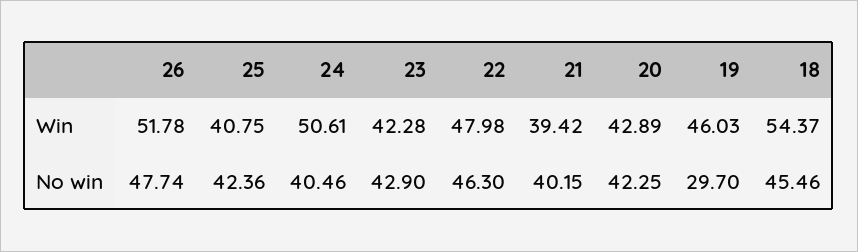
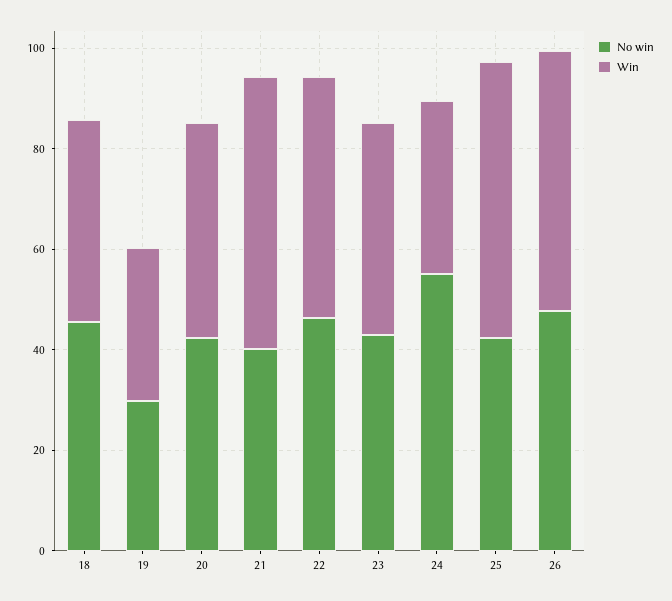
  {
    "Win": {
      "26": 51.78,
-     "25": 40.75,
+     "25": 55,
-     "24": 50.61,
+     "24": 35,
      "23": 42.28,
      "22": 47.98,
-     "21": 39.42,
+     "21": 55,
      "20": 42.89,
-     "19": 46.03,
+     "19": 30,
-     "18": 54.37
+     "18": 40
    },
    "No win": {
      "26": 47.74,
      "25": 42.36,
-     "24": 40.46,
+     "24": 55,
      "23": 42.9,
      "22": 46.3,
      "21": 40.15,
      "20": 42.25,
      "19": 29.7,
      "18": 45.46
    }
  }

